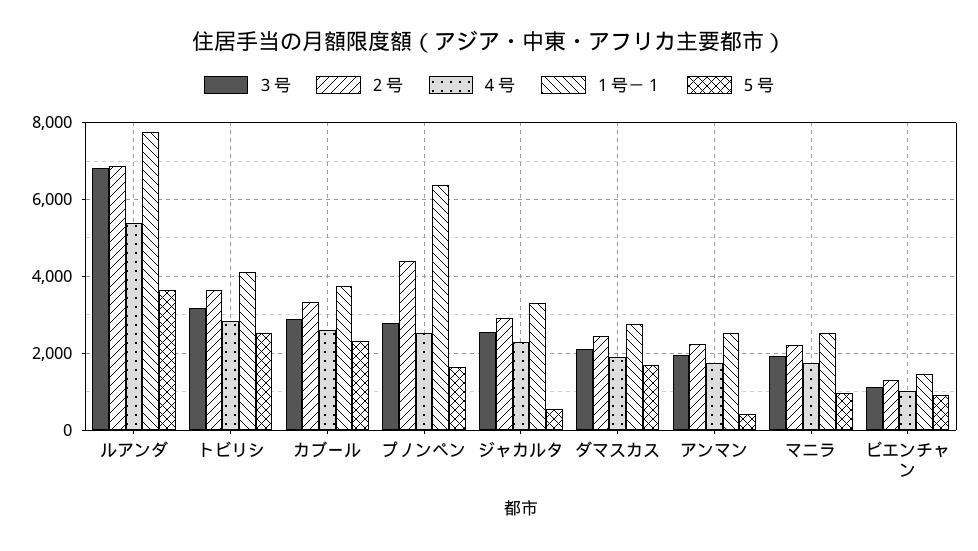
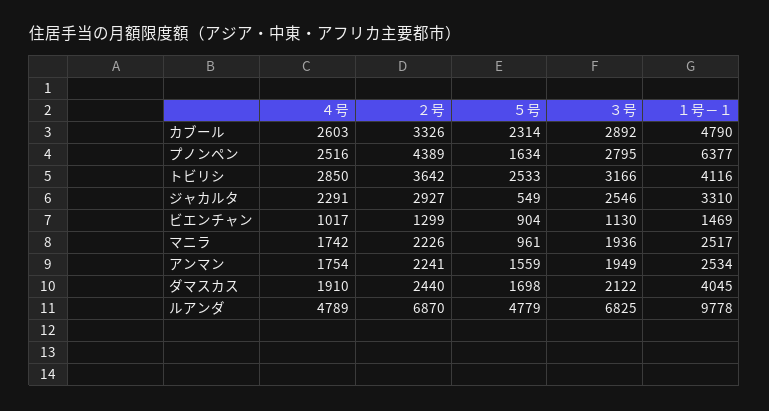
  {
    "３号": {
      "ルアンダ": 6825,
      "トビリシ": 3166,
      "カブール": 2892,
      "プノンペン": 2795,
      "ジャカルタ": 2546,
      "ダマスカス": 2122,
      "アンマン": 1949,
      "マニラ": 1936,
      "ビエンチャン": 1130
    },
    "２号": {
      "ルアンダ": 6870,
      "トビリシ": 3642,
      "カブール": 3326,
      "プノンペン": 4389,
      "ジャカルタ": 2927,
      "ダマスカス": 2440,
      "アンマン": 2241,
      "マニラ": 2226,
      "ビエンチャン": 1299
    },
    "４号": {
-     "ルアンダ": 5400,
+     "ルアンダ": 4789,
      "トビリシ": 2850,
      "カブール": 2603,
      "プノンペン": 2516,
      "ジャカルタ": 2291,
      "ダマスカス": 1910,
      "アンマン": 1754,
      "マニラ": 1742,
      "ビエンチャン": 1017
    },
    "１号－１": {
-     "ルアンダ": 7800,
+     "ルアンダ": 9778,
      "トビリシ": 4116,
-     "カブール": 3800,
+     "カブール": 4790,
      "プノンペン": 6377,
      "ジャカルタ": 3310,
-     "ダマスカス": 2800,
+     "ダマスカス": 4045,
      "アンマン": 2534,
      "マニラ": 2517,
      "ビエンチャン": 1469
    },
    "５号": {
-     "ルアンダ": 3600,
+     "ルアンダ": 4779,
      "トビリシ": 2533,
      "カブール": 2314,
      "プノンペン": 1634,
      "ジャカルタ": 549,
      "ダマスカス": 1698,
-     "アンマン": 400,
+     "アンマン": 1559,
      "マニラ": 961,
      "ビエンチャン": 904
    }
  }

